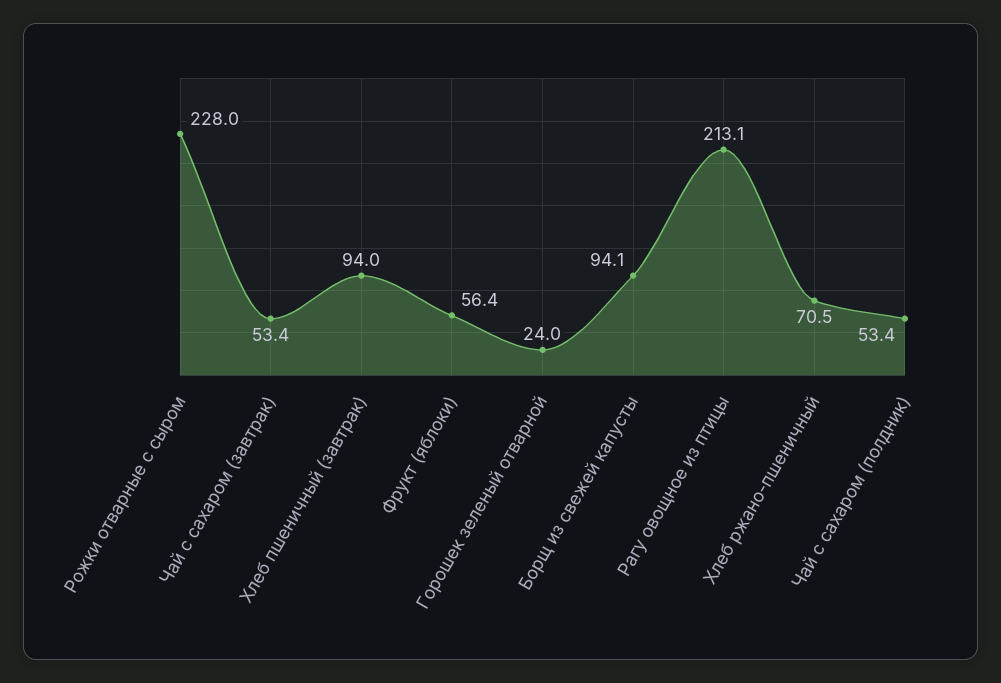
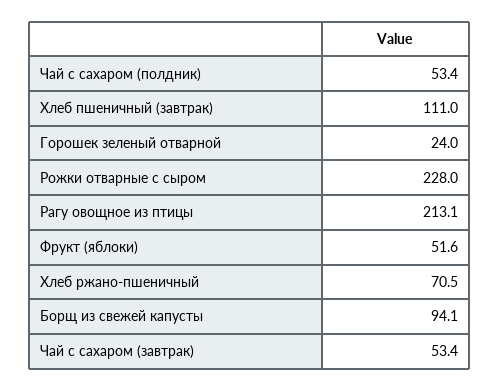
  {
    "Рожки отварные с сыром": 228,
    "Чай с сахаром (завтрак)": 53.4,
-   "Хлеб пшеничный (завтрак)": 94,
+   "Хлеб пшеничный (завтрак)": 111,
-   "Фрукт (яблоки)": 56.4,
+   "Фрукт (яблоки)": 51.6,
    "Горошек зеленый отварной": 24,
    "Борщ из свежей капусты": 94.1,
    "Рагу овощное из птицы": 213.1,
    "Хлеб ржано-пшеничный": 70.5,
    "Чай с сахаром (полдник)": 53.4
  }

